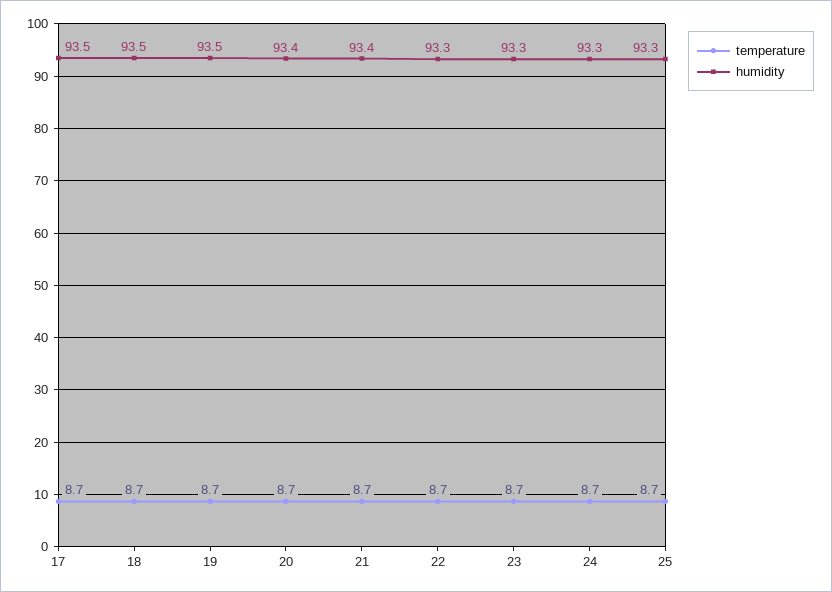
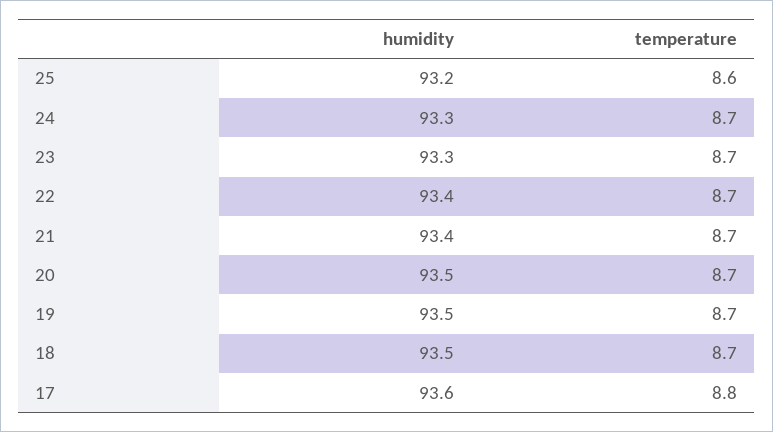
  {
    "temperature": {
-     "17": 8.7,
+     "17": 8.8,
      "18": 8.7,
      "19": 8.7,
      "20": 8.7,
      "21": 8.7,
      "22": 8.7,
      "23": 8.7,
      "24": 8.7,
-     "25": 8.7
+     "25": 8.6
    },
    "humidity": {
-     "17": 93.5,
+     "17": 93.6,
      "18": 93.5,
      "19": 93.5,
-     "20": 93.4,
+     "20": 93.5,
      "21": 93.4,
-     "22": 93.3,
+     "22": 93.4,
      "23": 93.3,
      "24": 93.3,
-     "25": 93.3
+     "25": 93.2
    }
  }

